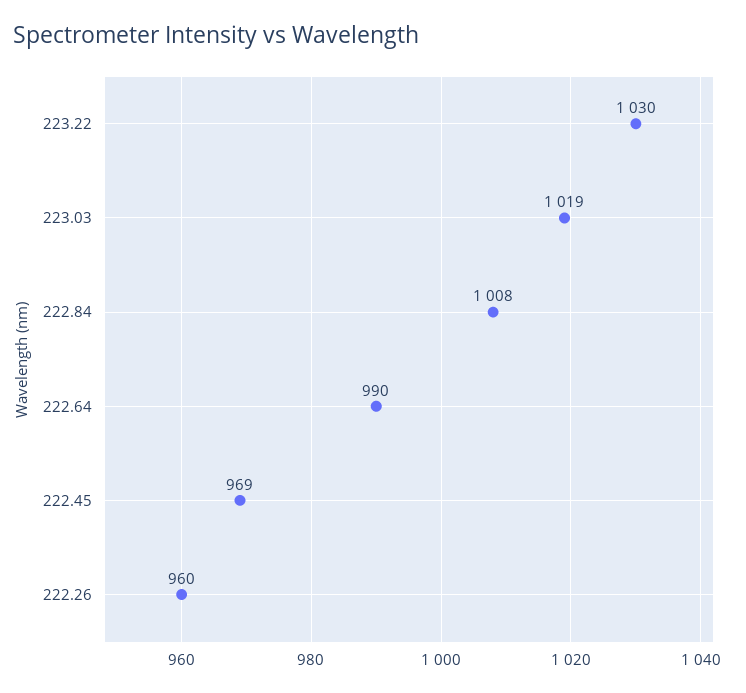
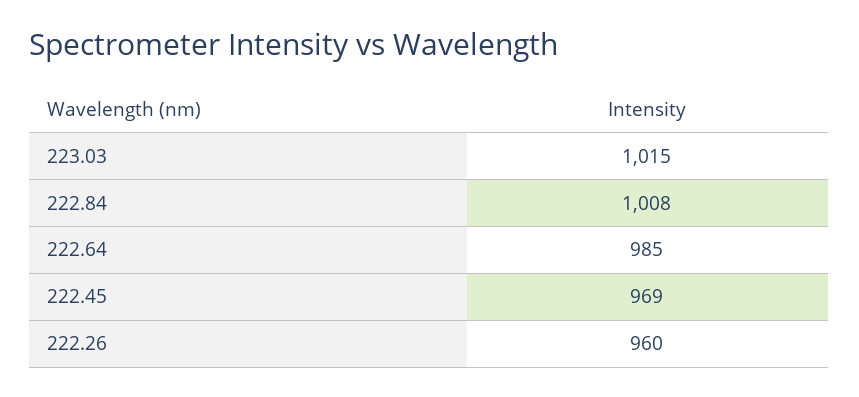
  {
-   "223.22": 1030,
-   "223.03": 1019,
+   "223.03": 1015,
    "222.84": 1008,
-   "222.64": 990,
+   "222.64": 985,
    "222.45": 969,
    "222.26": 960
  }

